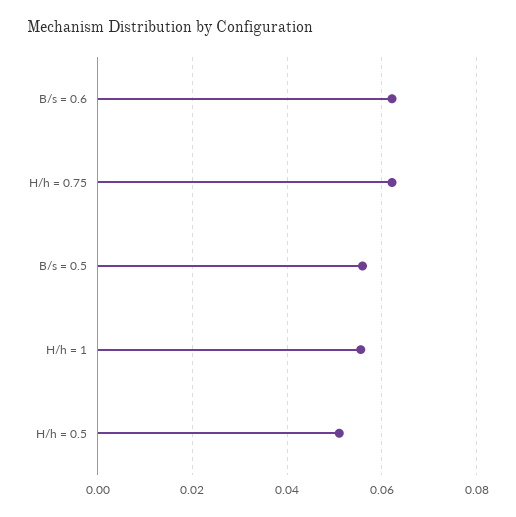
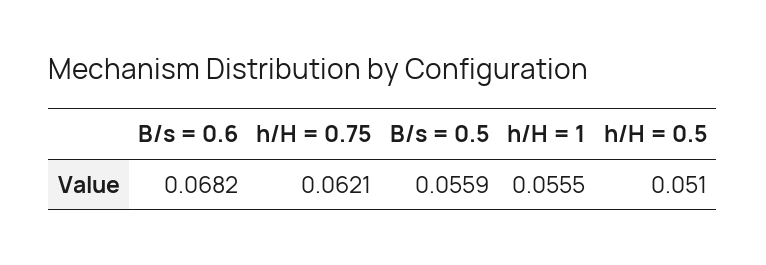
  {
-   "B/s = 0.6": 0.062,
+   "B/s = 0.6": 0.0682,
    "H/h = 0.75": 0.0621,
    "B/s = 0.5": 0.0559,
    "H/h = 1": 0.0555,
    "H/h = 0.5": 0.051
  }

